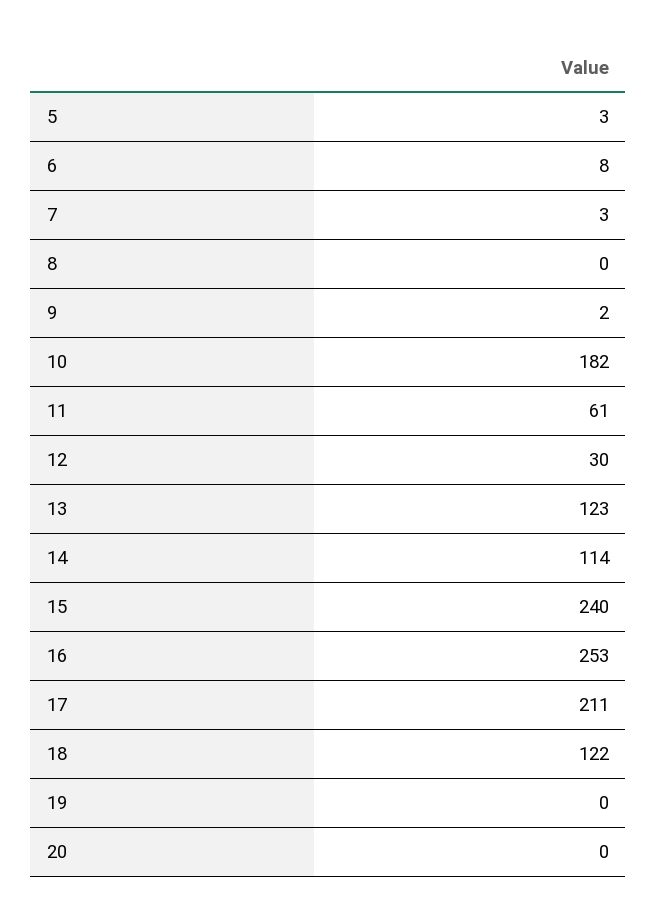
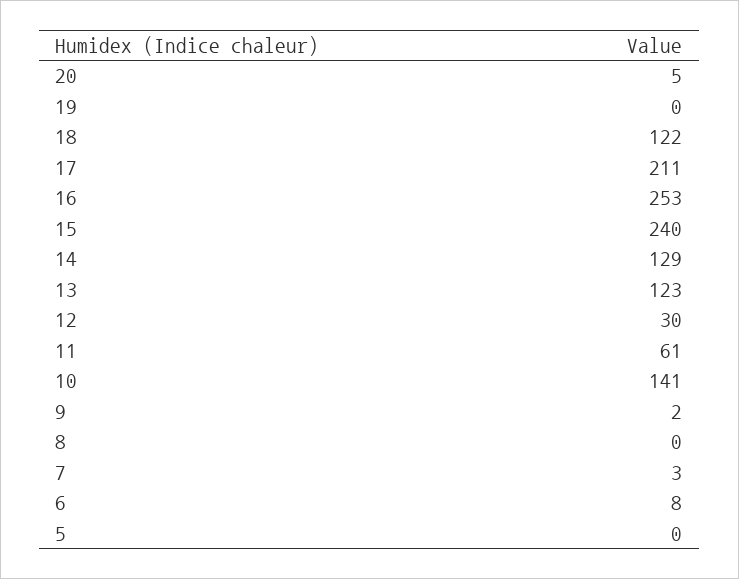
  {
-   "5": 3,
+   "5": 0,
    "6": 8,
    "7": 3,
    "8": 0,
    "9": 2,
-   "10": 182,
+   "10": 141,
    "11": 61,
    "12": 30,
    "13": 123,
-   "14": 114,
+   "14": 129,
    "15": 240,
    "16": 253,
    "17": 211,
    "18": 122,
    "19": 0,
-   "20": 0
+   "20": 5
  }

